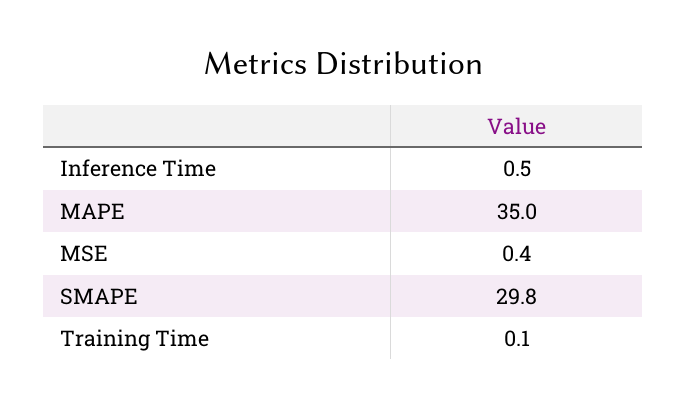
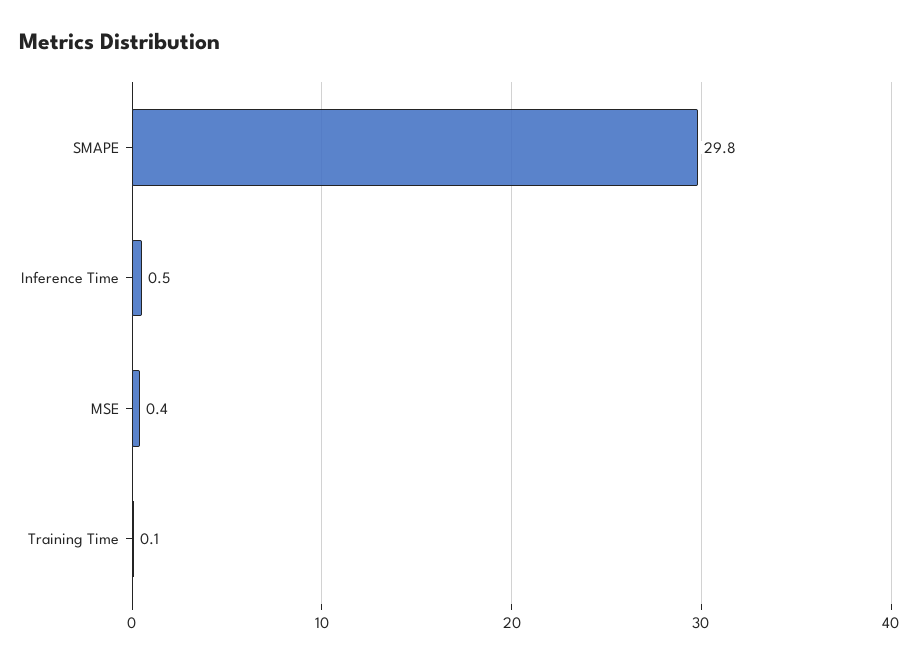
  {
    "Inference Time": 0.5,
-   "MAPE": 35,
    "MSE": 0.4,
    "SMAPE": 29.8,
    "Training Time": 0.1
  }

